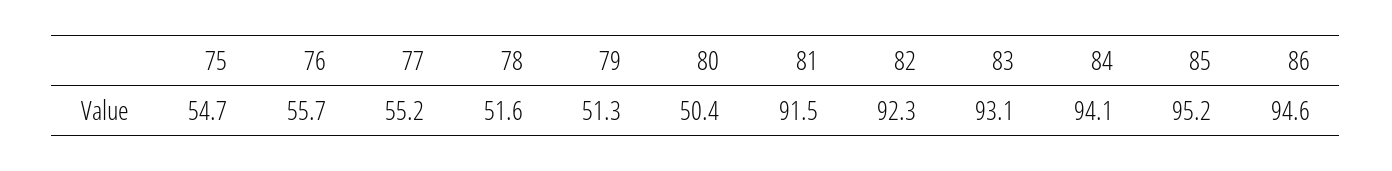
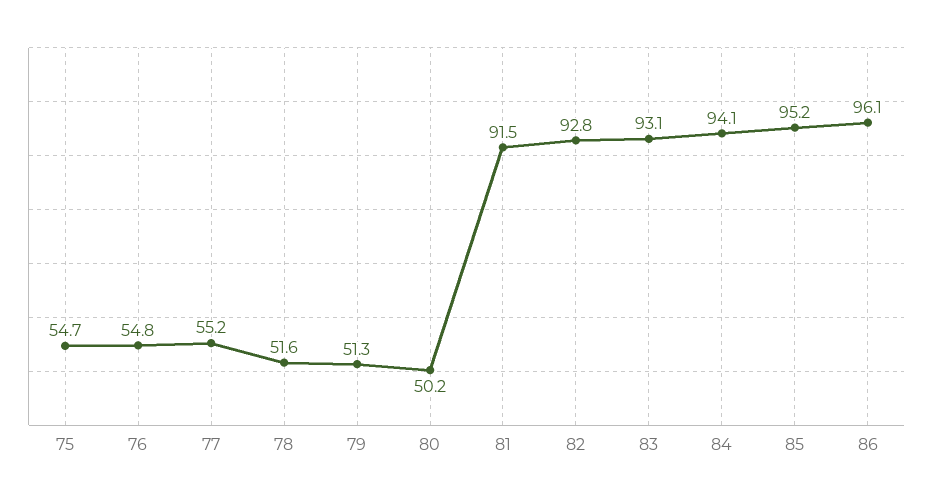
  {
    "75": 54.7,
-   "76": 55.7,
+   "76": 54.8,
    "77": 55.2,
    "78": 51.6,
    "79": 51.3,
-   "80": 50.4,
+   "80": 50.2,
    "81": 91.5,
-   "82": 92.3,
+   "82": 92.8,
    "83": 93.1,
    "84": 94.1,
    "85": 95.2,
-   "86": 94.6
+   "86": 96.1
  }

